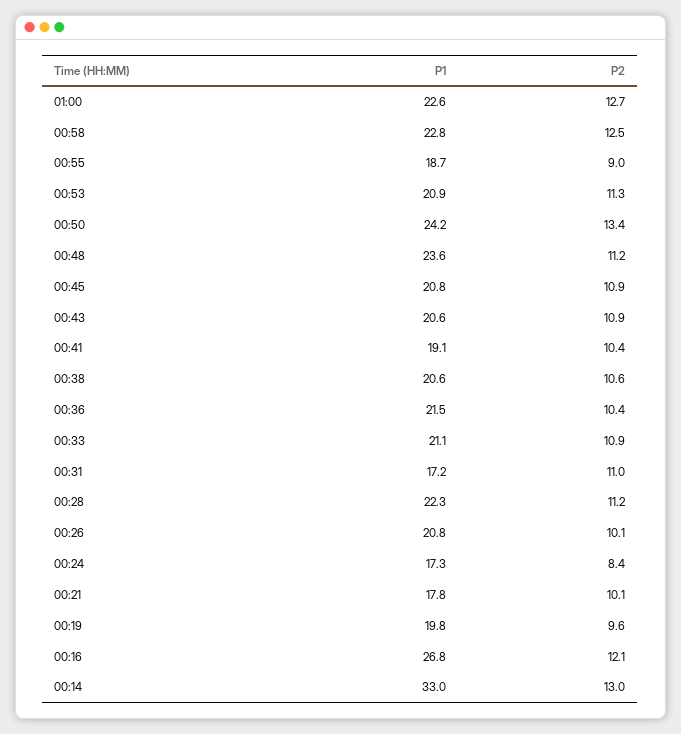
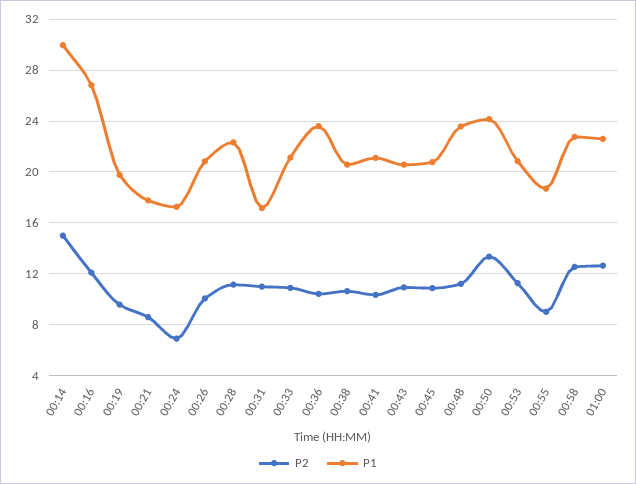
  {
    "P1": {
      "01:00": 22.6,
      "00:58": 22.8,
      "00:55": 18.7,
      "00:53": 20.9,
      "00:50": 24.2,
      "00:48": 23.6,
      "00:45": 20.8,
      "00:43": 20.6,
-     "00:41": 19.1,
+     "00:41": 21,
      "00:38": 20.6,
-     "00:36": 21.5,
+     "00:36": 23.5,
      "00:33": 21.1,
      "00:31": 17.2,
      "00:28": 22.3,
      "00:26": 20.8,
      "00:24": 17.3,
      "00:21": 17.8,
      "00:19": 19.8,
      "00:16": 26.8,
-     "00:14": 33
+     "00:14": 30
    },
    "P2": {
      "01:00": 12.7,
      "00:58": 12.5,
      "00:55": 9,
      "00:53": 11.3,
      "00:50": 13.4,
      "00:48": 11.2,
      "00:45": 10.9,
      "00:43": 10.9,
      "00:41": 10.4,
      "00:38": 10.6,
      "00:36": 10.4,
      "00:33": 10.9,
      "00:31": 11,
      "00:28": 11.2,
      "00:26": 10.1,
-     "00:24": 8.4,
+     "00:24": 7,
-     "00:21": 10.1,
+     "00:21": 8.5,
      "00:19": 9.6,
      "00:16": 12.1,
-     "00:14": 13
+     "00:14": 15
    }
  }

